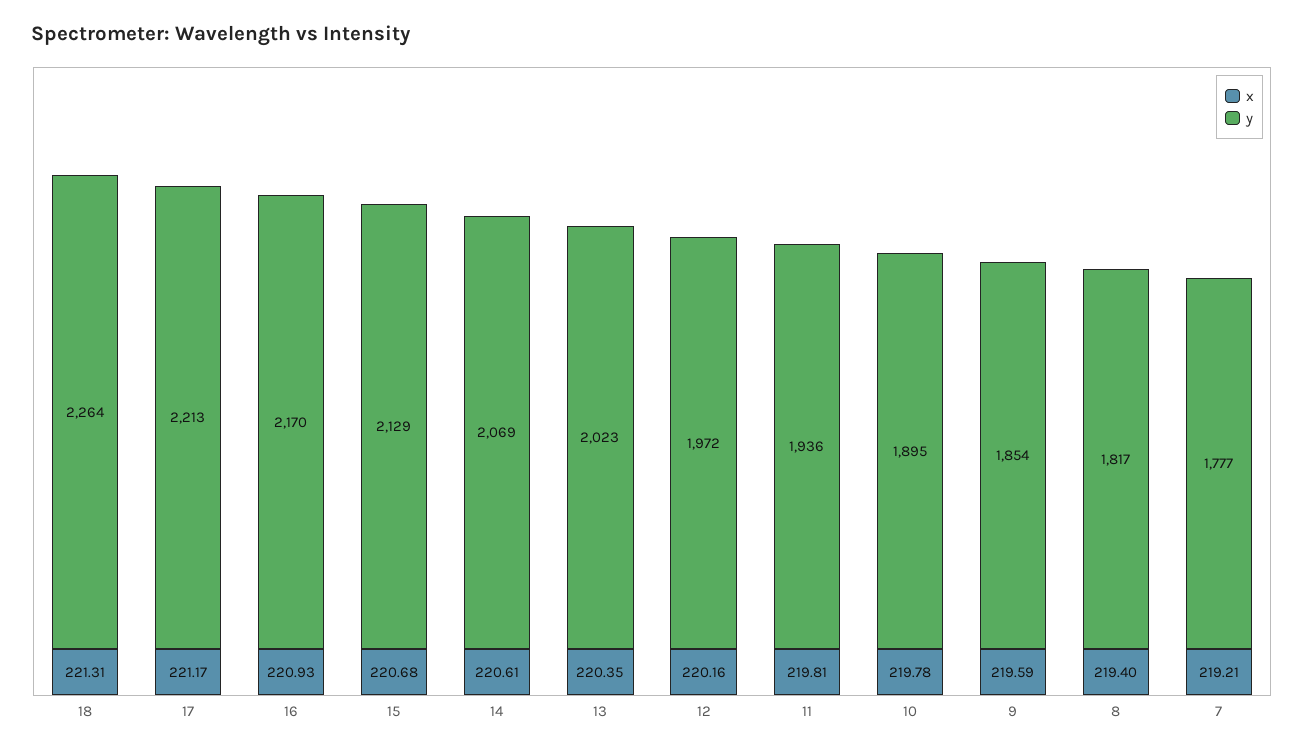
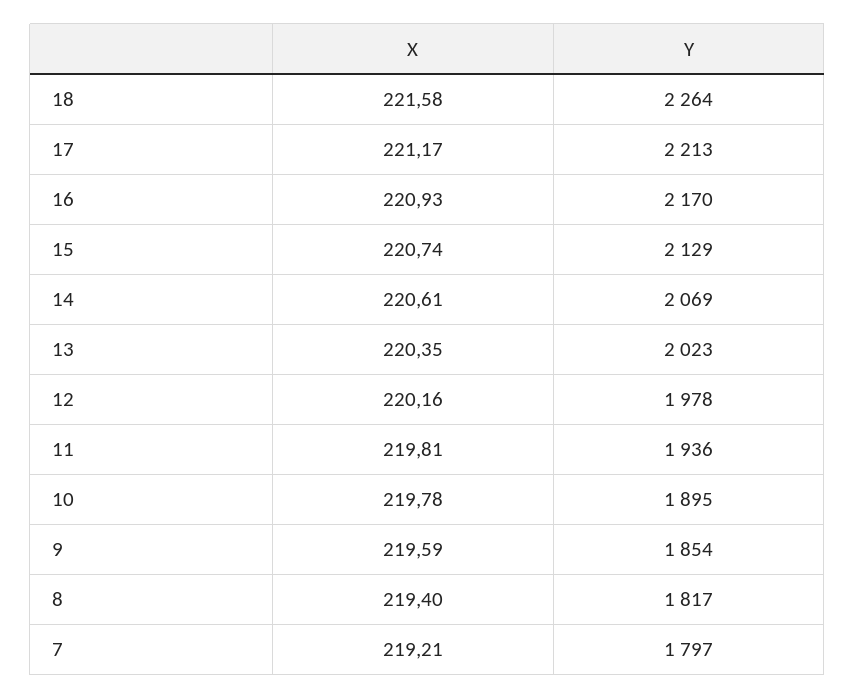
  {
    "x": {
-     "18": 221.31,
+     "18": 221.58,
      "17": 221.17,
      "16": 220.93,
-     "15": 220.68,
+     "15": 220.74,
      "14": 220.61,
      "13": 220.35,
      "12": 220.16,
      "11": 219.81,
      "10": 219.78,
      "9": 219.59,
      "8": 219.4,
      "7": 219.21
    },
    "y": {
      "18": 2264,
      "17": 2213,
      "16": 2170,
      "15": 2129,
      "14": 2069,
      "13": 2023,
-     "12": 1972,
+     "12": 1978,
      "11": 1936,
      "10": 1895,
      "9": 1854,
      "8": 1817,
-     "7": 1777
+     "7": 1797
    }
  }

